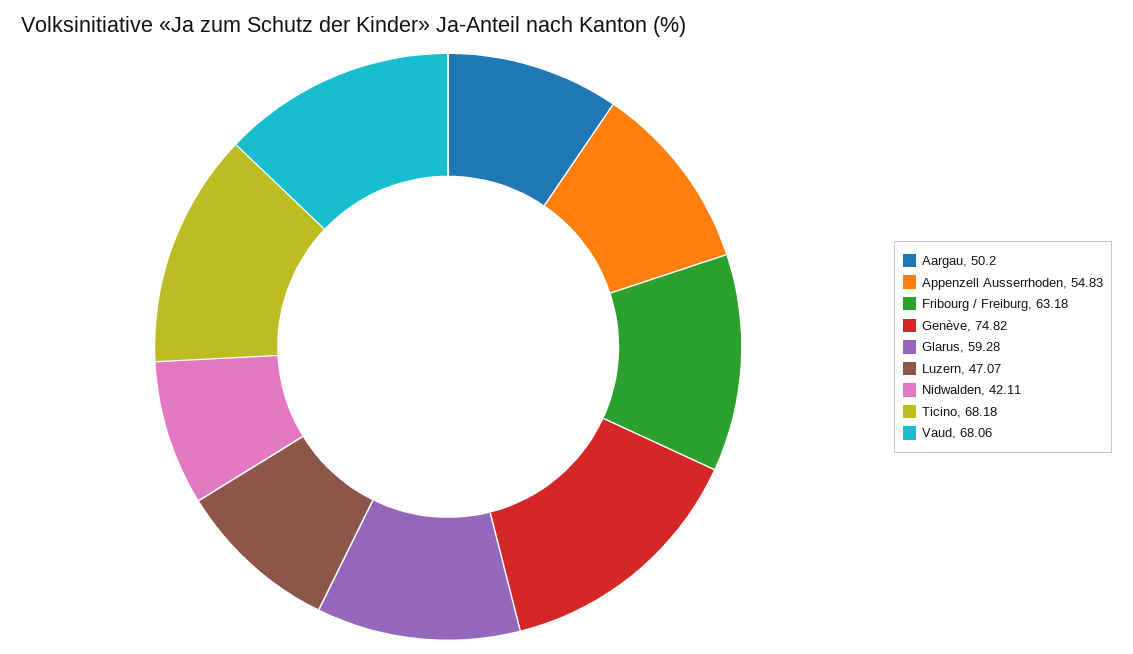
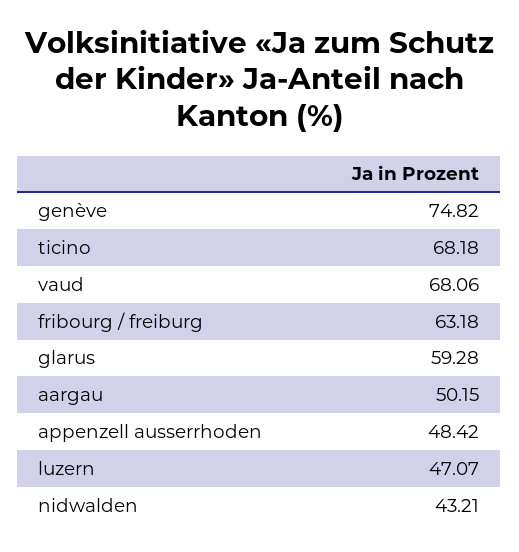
  {
-   "Aargau": 50.2,
+   "Aargau": 50.15,
-   "Appenzell Ausserrhoden": 54.83,
+   "Appenzell Ausserrhoden": 48.42,
    "Fribourg / Freiburg": 63.18,
    "Genève": 74.82,
    "Glarus": 59.28,
    "Luzern": 47.07,
-   "Nidwalden": 42.11,
+   "Nidwalden": 43.21,
    "Ticino": 68.18,
    "Vaud": 68.06
  }

